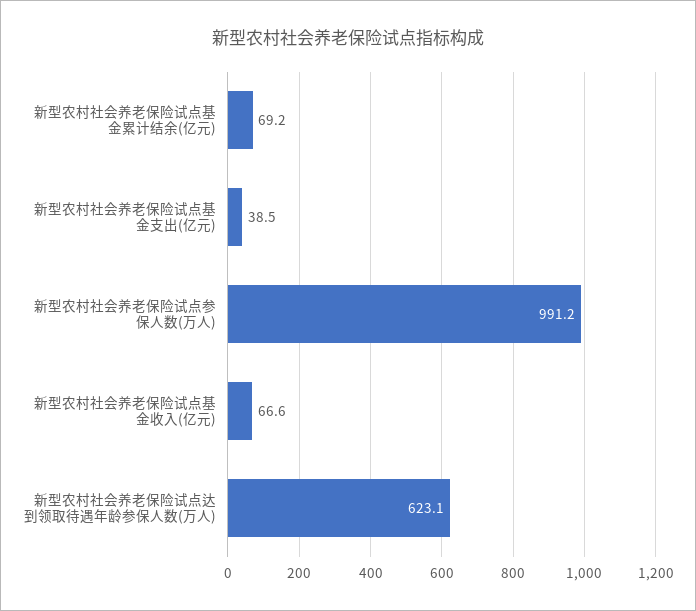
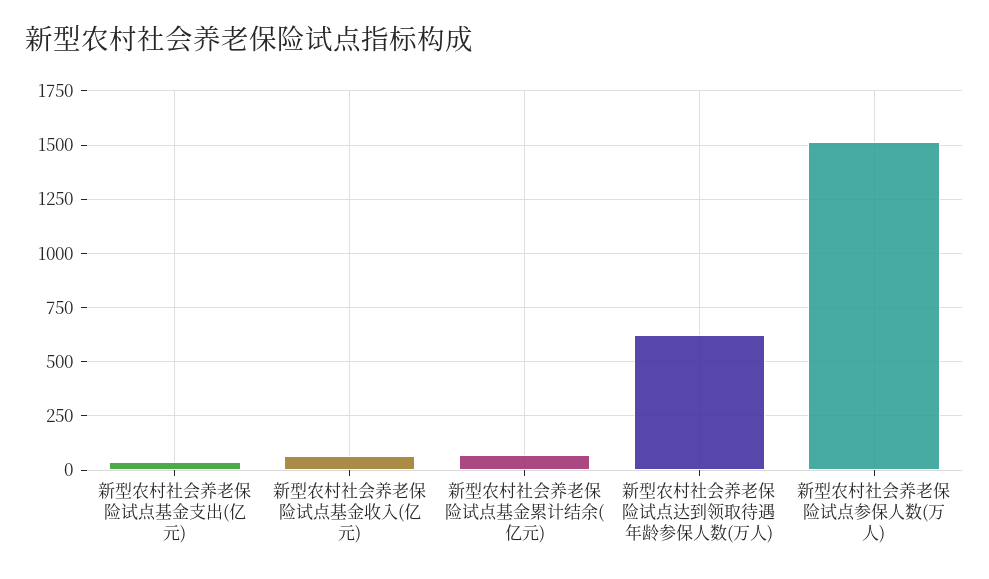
  {
    "新型农村社会养老保险试点基金累计结余(亿元)": 69.2,
    "新型农村社会养老保险试点基金支出(亿元)": 38.5,
-   "新型农村社会养老保险试点参保人数(万人)": 991.2,
+   "新型农村社会养老保险试点参保人数(万人)": 1500,
    "新型农村社会养老保险试点基金收入(亿元)": 66.6,
    "新型农村社会养老保险试点达到领取待遇年龄参保人数(万人)": 623.1
  }

